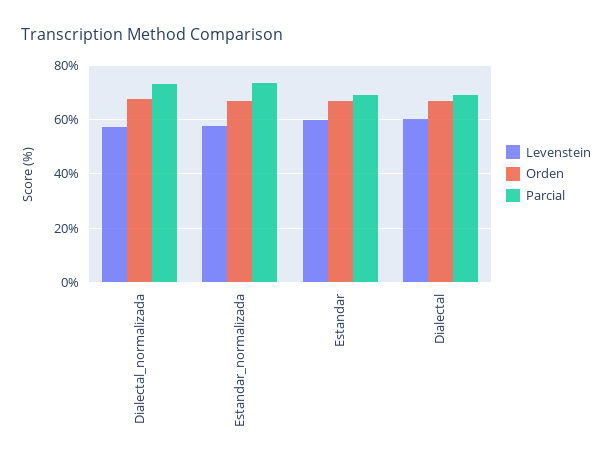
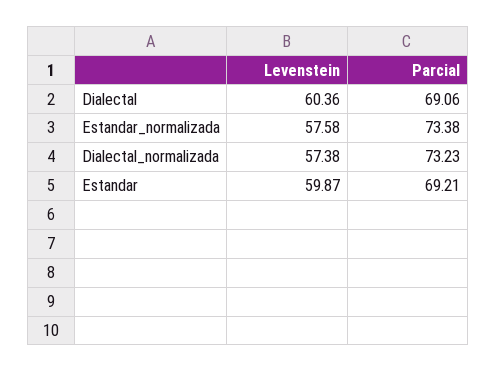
  {
    "Levenstein": {
      "Dialectal_normalizada": 57.38,
      "Estandar_normalizada": 57.58,
      "Estandar": 59.87,
      "Dialectal": 60.36
    },
-   "Orden": {
-     "Dialectal_normalizada": 67.5,
-     "Estandar_normalizada": 67.5,
-     "Estandar": 67.5,
-     "Dialectal": 67.5
-   },
    "Parcial": {
      "Dialectal_normalizada": 73.23,
      "Estandar_normalizada": 73.38,
      "Estandar": 69.21,
      "Dialectal": 69.06
    }
  }

